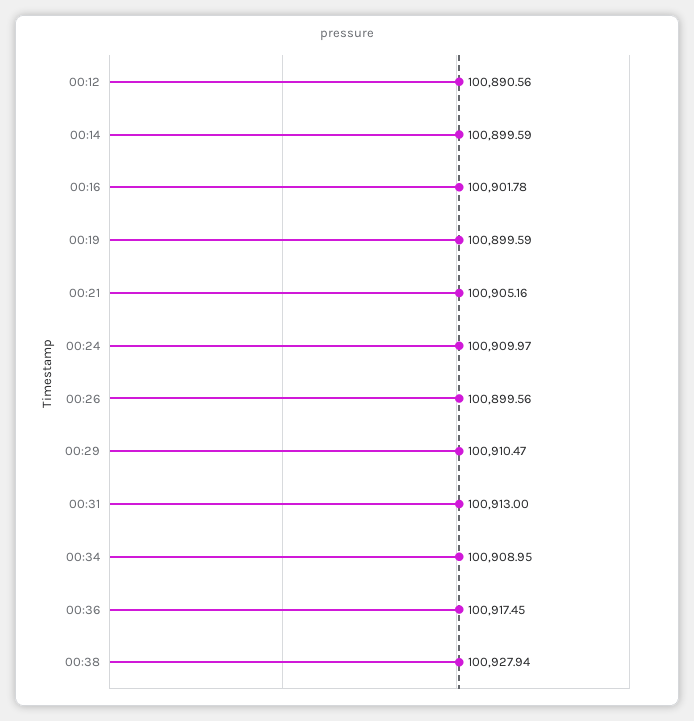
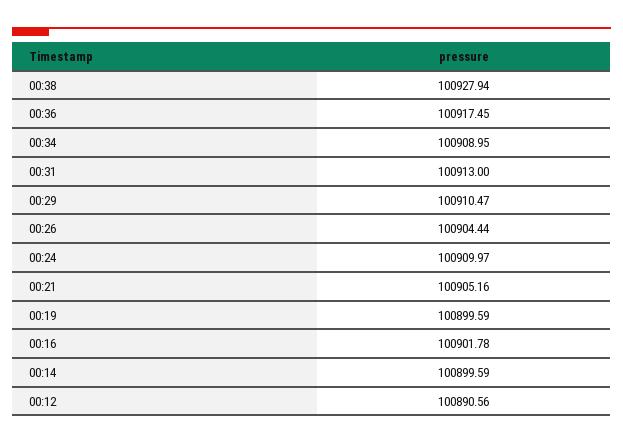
  {
    "00:12": 100890.56,
    "00:14": 100899.59,
    "00:16": 100901.78,
    "00:19": 100899.59,
    "00:21": 100905.16,
    "00:24": 100909.97,
-   "00:26": 100899.56,
+   "00:26": 100904.44,
    "00:29": 100910.47,
    "00:31": 100913,
    "00:34": 100908.95,
    "00:36": 100917.45,
    "00:38": 100927.94
  }

